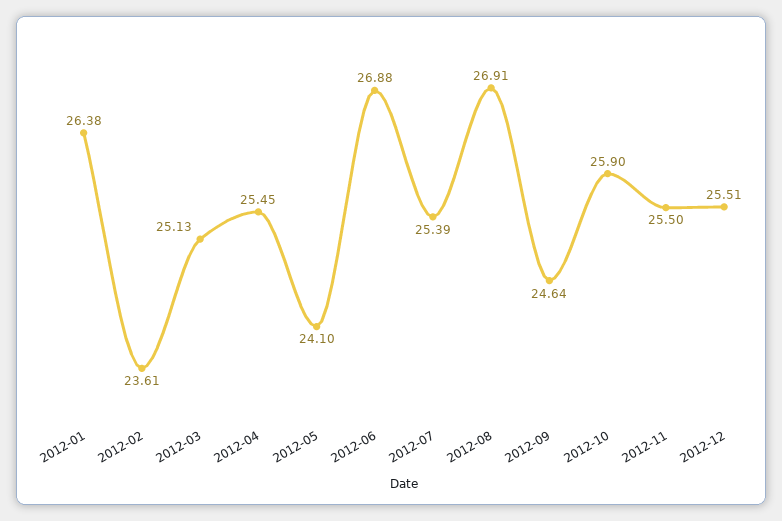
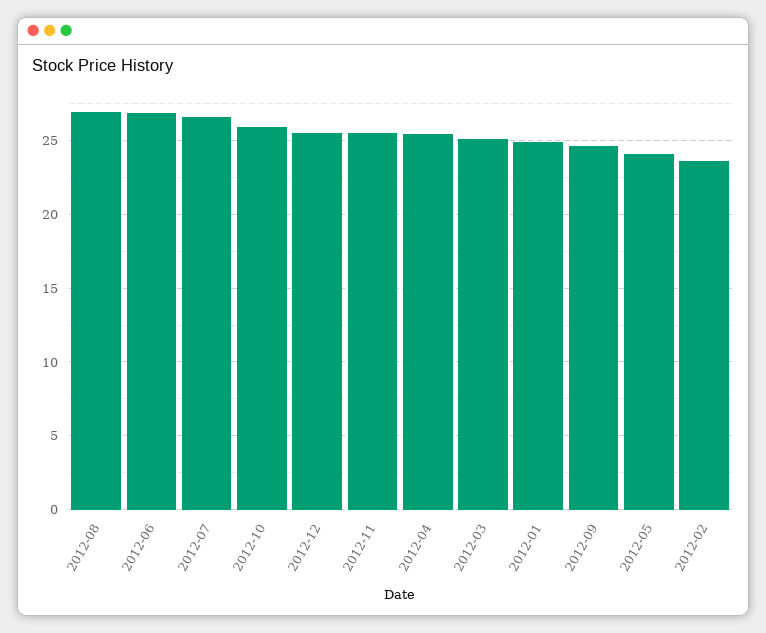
  {
-   "2012-01": 26.38,
+   "2012-01": 25,
    "2012-02": 23.61,
    "2012-03": 25.13,
    "2012-04": 25.45,
    "2012-05": 24.1,
    "2012-06": 26.88,
-   "2012-07": 25.39,
+   "2012-07": 26.5,
    "2012-08": 26.91,
    "2012-09": 24.64,
    "2012-10": 25.9,
    "2012-11": 25.5,
    "2012-12": 25.51
  }

